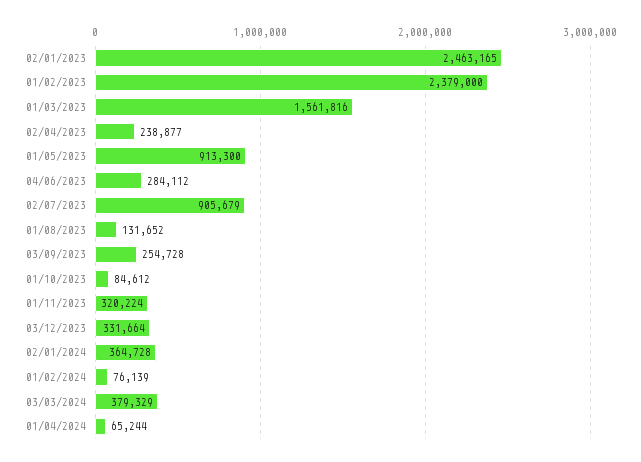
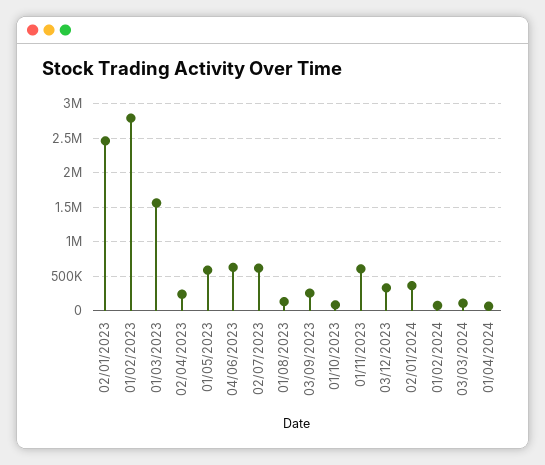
  {
    "02/01/2023": 2463165,
-   "01/02/2023": 2379000,
+   "01/02/2023": 2800000,
    "01/03/2023": 1561816,
    "02/04/2023": 238877,
-   "01/05/2023": 913300,
+   "01/05/2023": 600000,
-   "04/06/2023": 284112,
+   "04/06/2023": 600000,
-   "02/07/2023": 905679,
+   "02/07/2023": 600000,
    "01/08/2023": 131652,
    "03/09/2023": 254728,
    "01/10/2023": 84612,
-   "01/11/2023": 320224,
+   "01/11/2023": 600000,
    "03/12/2023": 331664,
    "02/01/2024": 364728,
    "01/02/2024": 76139,
-   "03/03/2024": 379329,
+   "03/03/2024": 100000,
    "01/04/2024": 65244
  }

